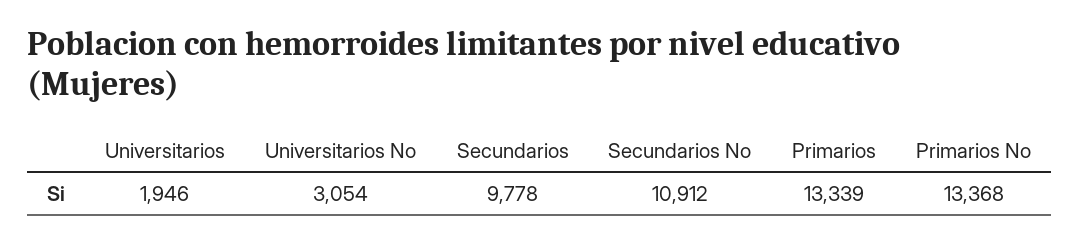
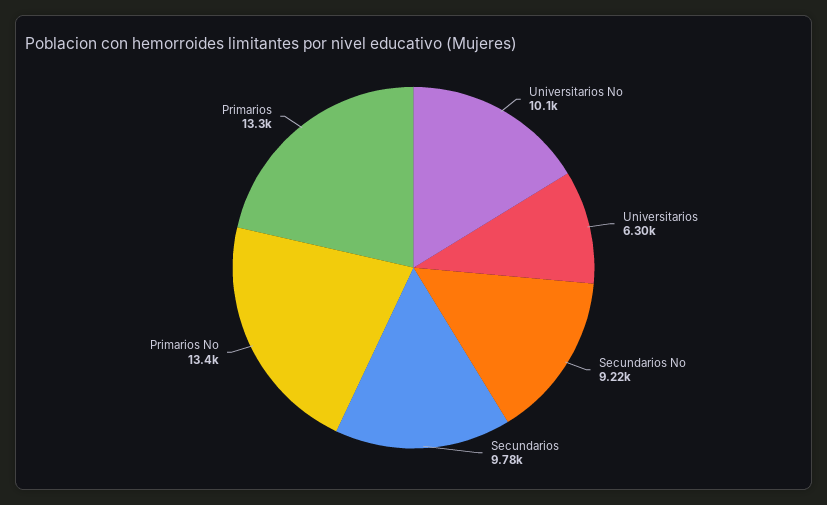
  {
-   "Universitarios": 1946,
+   "Universitarios": 6300,
-   "Universitarios No": 3054,
+   "Universitarios No": 10100,
    "Secundarios": 9778,
-   "Secundarios No": 10912,
+   "Secundarios No": 9220,
    "Primarios": 13339,
    "Primarios No": 13368
  }

